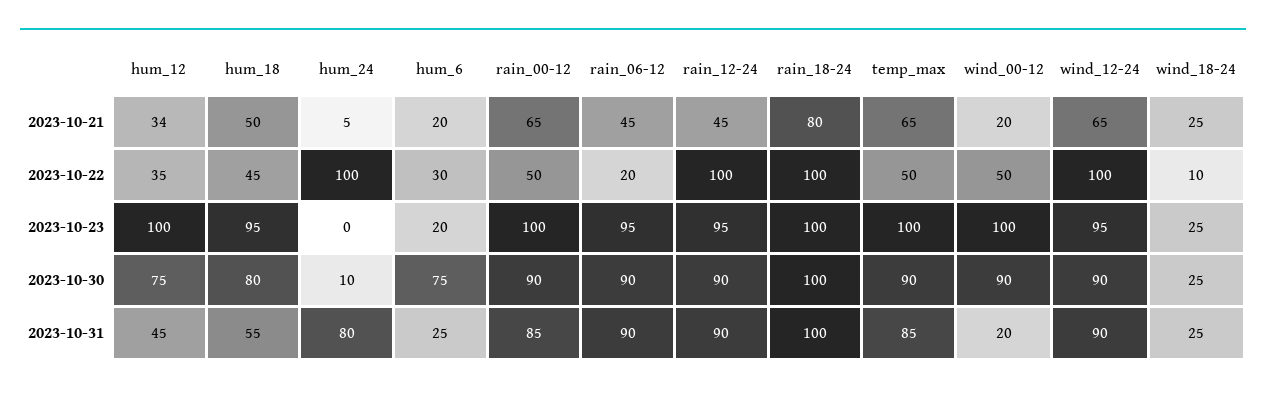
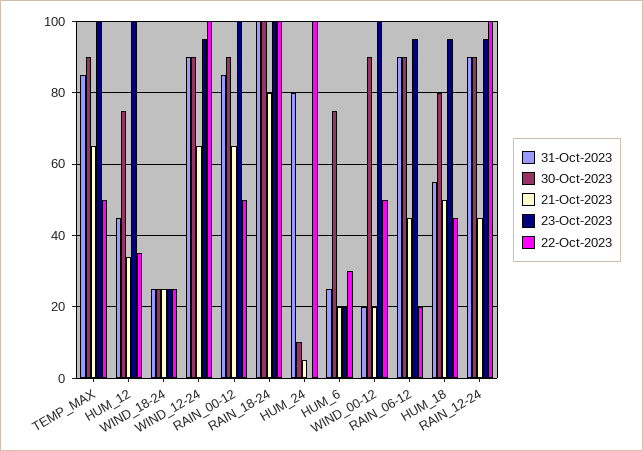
  {
    "2023-10-21": {
      "hum_12": 34,
      "hum_18": 50,
      "hum_24": 5,
      "hum_6": 20,
      "rain_00-12": 65,
      "rain_06-12": 45,
      "rain_12-24": 45,
      "rain_18-24": 80,
      "temp_max": 65,
      "wind_00-12": 20,
      "wind_12-24": 65,
      "wind_18-24": 25
    },
    "2023-10-22": {
      "hum_12": 35,
      "hum_18": 45,
      "hum_24": 100,
      "hum_6": 30,
      "rain_00-12": 50,
      "rain_06-12": 20,
      "rain_12-24": 100,
      "rain_18-24": 100,
      "temp_max": 50,
      "wind_00-12": 50,
      "wind_12-24": 100,
-     "wind_18-24": 10
+     "wind_18-24": 25
    },
    "2023-10-23": {
      "hum_12": 100,
      "hum_18": 95,
      "hum_24": 0,
      "hum_6": 20,
      "rain_00-12": 100,
      "rain_06-12": 95,
      "rain_12-24": 95,
      "rain_18-24": 100,
      "temp_max": 100,
      "wind_00-12": 100,
      "wind_12-24": 95,
      "wind_18-24": 25
    },
    "2023-10-30": {
      "hum_12": 75,
      "hum_18": 80,
      "hum_24": 10,
      "hum_6": 75,
      "rain_00-12": 90,
      "rain_06-12": 90,
      "rain_12-24": 90,
      "rain_18-24": 100,
      "temp_max": 90,
      "wind_00-12": 90,
      "wind_12-24": 90,
      "wind_18-24": 25
    },
    "2023-10-31": {
      "hum_12": 45,
      "hum_18": 55,
      "hum_24": 80,
      "hum_6": 25,
      "rain_00-12": 85,
      "rain_06-12": 90,
      "rain_12-24": 90,
      "rain_18-24": 100,
      "temp_max": 85,
      "wind_00-12": 20,
      "wind_12-24": 90,
      "wind_18-24": 25
    }
  }

